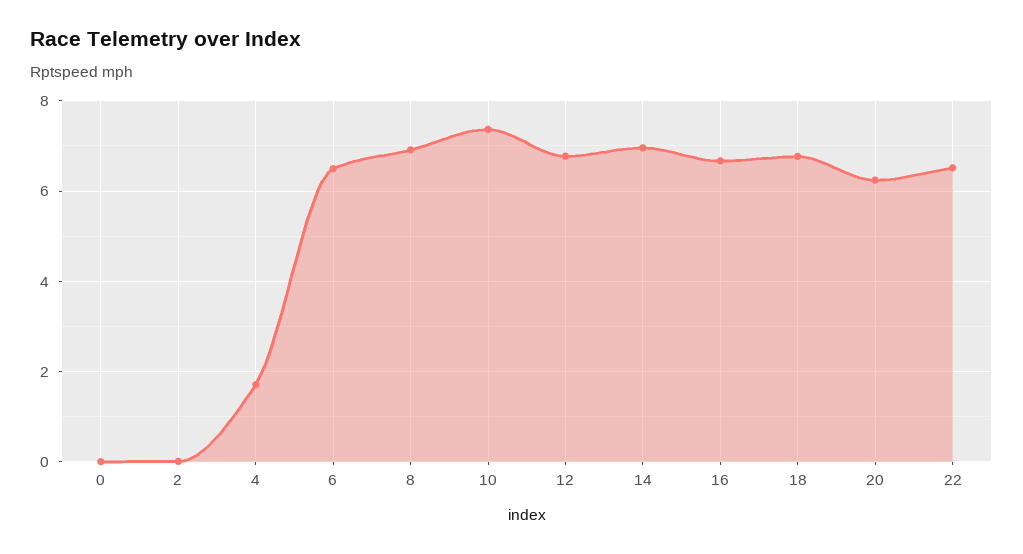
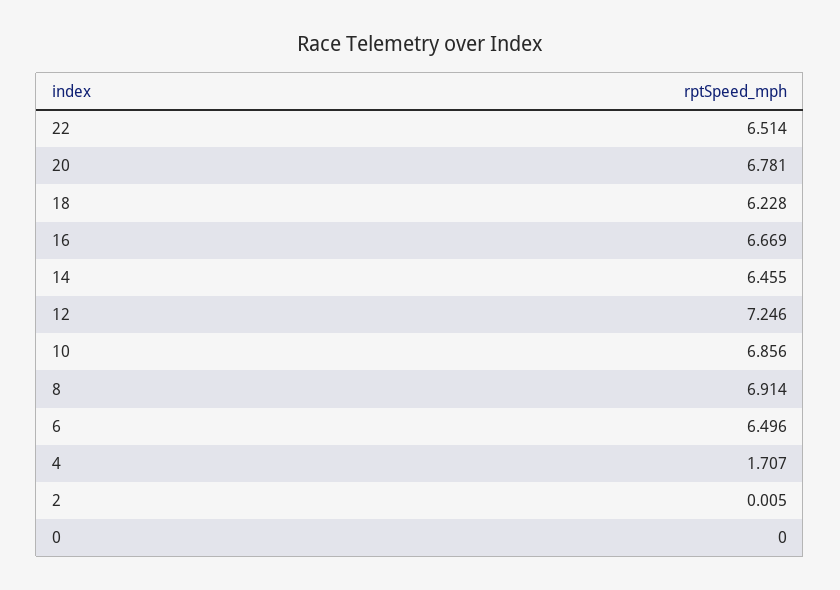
  {
    "0": 0,
    "2": 0.005,
    "4": 1.707,
    "6": 6.496,
    "8": 6.914,
-   "10": 7.4,
+   "10": 6.856,
-   "12": 6.8,
+   "12": 7.246,
-   "14": 7,
+   "14": 6.455,
    "16": 6.669,
-   "18": 6.8,
+   "18": 6.228,
-   "20": 6.2,
+   "20": 6.781,
    "22": 6.514
  }

